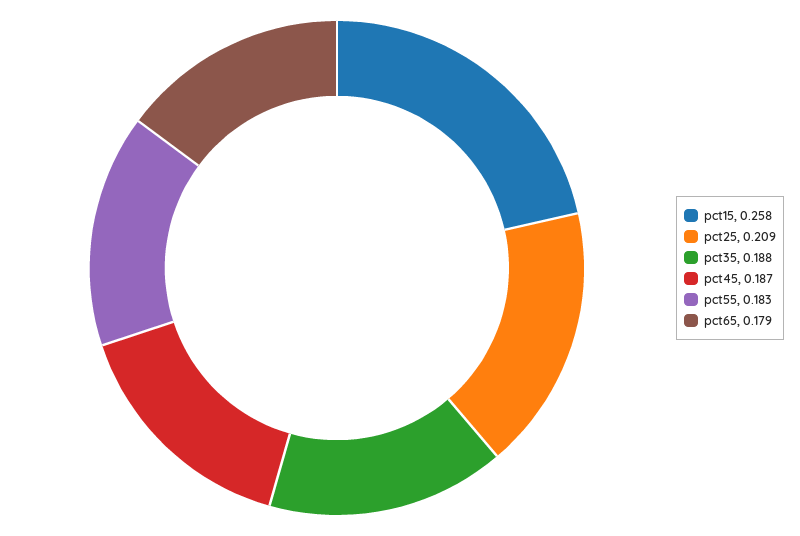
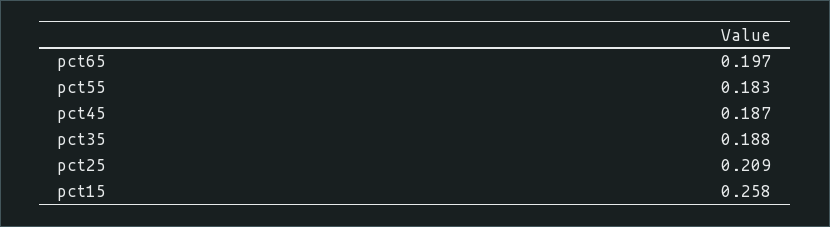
  {
    "pct15": 0.258,
    "pct25": 0.209,
    "pct35": 0.188,
    "pct45": 0.187,
    "pct55": 0.183,
-   "pct65": 0.179
+   "pct65": 0.197
  }

